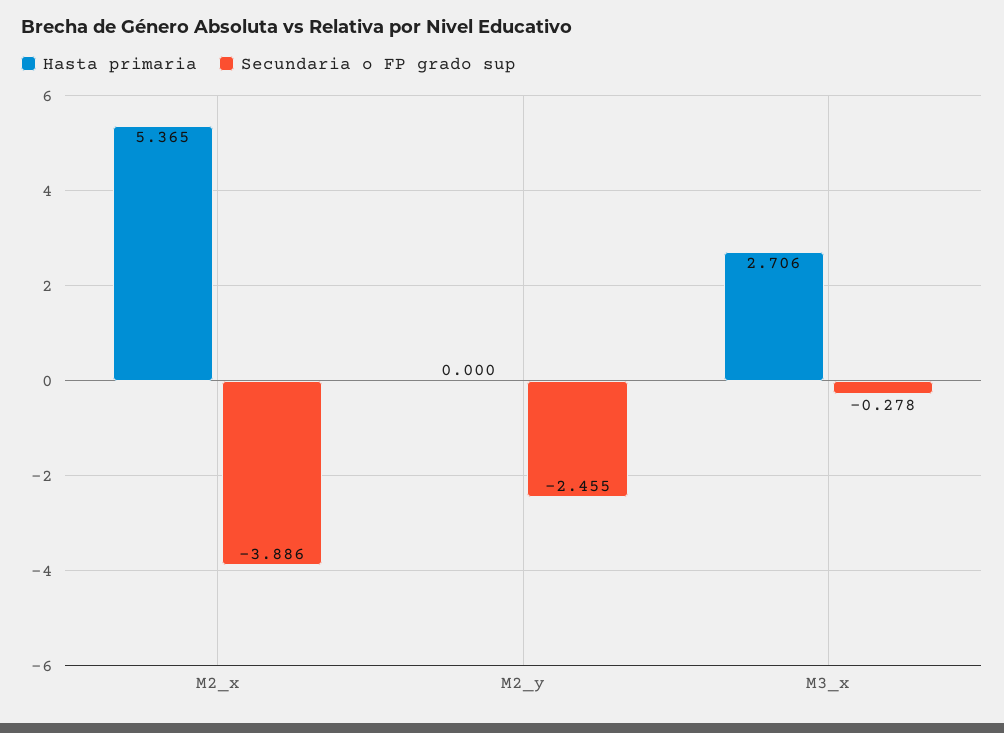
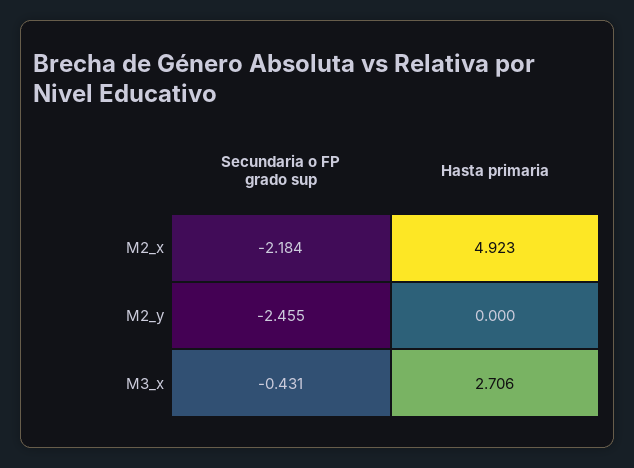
  {
    "Hasta primaria": {
-     "M2_x": 5.365,
+     "M2_x": 4.923,
      "M2_y": 0,
      "M3_x": 2.706
    },
    "Secundaria o FP grado sup": {
-     "M2_x": -3.886,
+     "M2_x": -2.184,
      "M2_y": -2.455,
-     "M3_x": -0.278
+     "M3_x": -0.431
    }
  }

